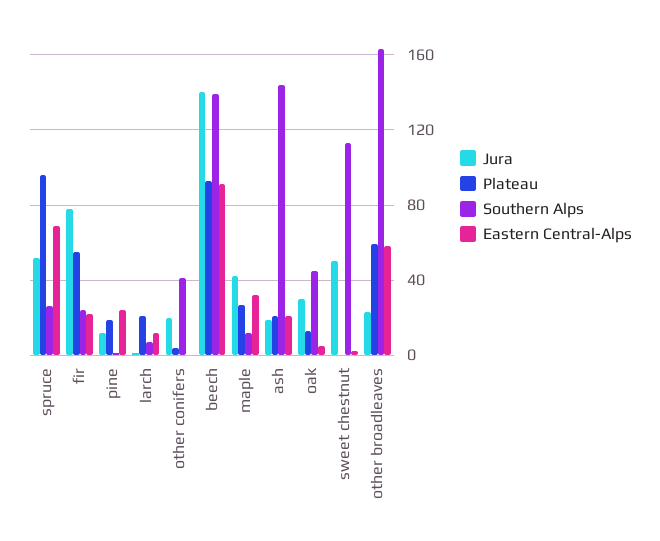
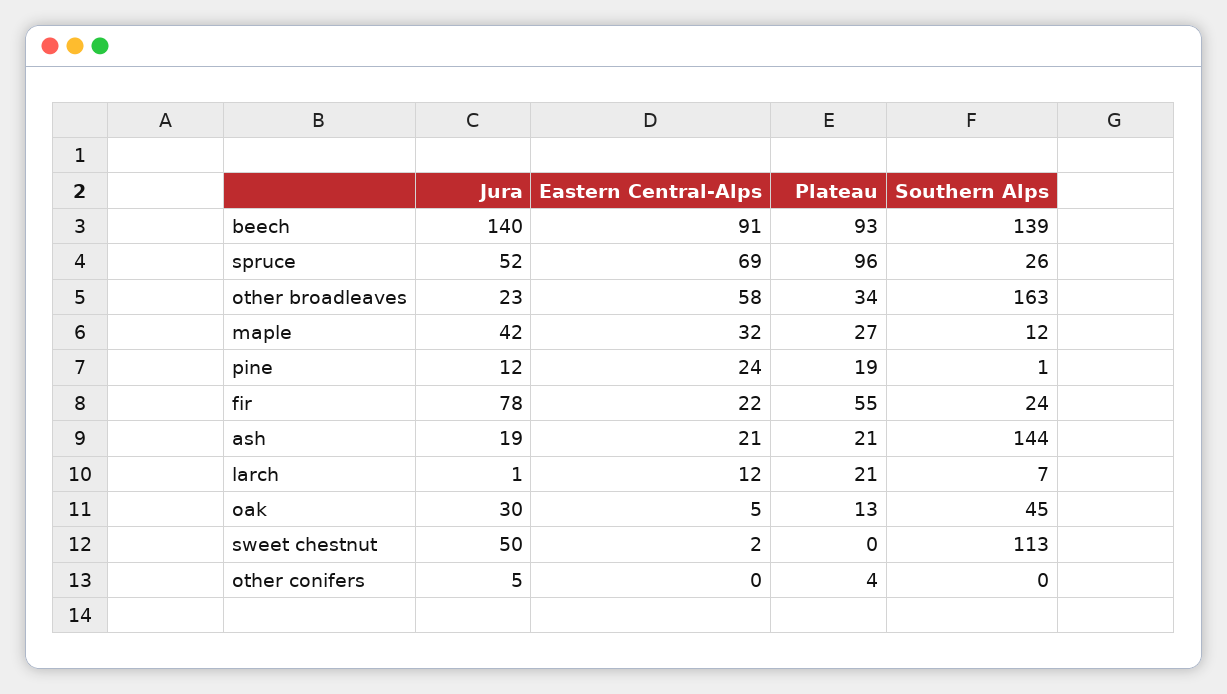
  {
    "Jura": {
      "spruce": 52,
      "fir": 78,
      "pine": 12,
      "larch": 1,
-     "other conifers": 20,
+     "other conifers": 5,
      "beech": 140,
      "maple": 42,
      "ash": 19,
      "oak": 30,
      "sweet chestnut": 50,
      "other broadleaves": 23
    },
    "Plateau": {
      "spruce": 96,
      "fir": 55,
      "pine": 19,
      "larch": 21,
      "other conifers": 4,
      "beech": 93,
      "maple": 27,
      "ash": 21,
      "oak": 13,
      "sweet chestnut": 0,
-     "other broadleaves": 60
+     "other broadleaves": 34
    },
    "Southern Alps": {
      "spruce": 26,
      "fir": 24,
      "pine": 1,
      "larch": 7,
-     "other conifers": 40,
+     "other conifers": 0,
      "beech": 139,
      "maple": 12,
      "ash": 144,
      "oak": 45,
      "sweet chestnut": 113,
      "other broadleaves": 163
    },
    "Eastern Central-Alps": {
      "spruce": 69,
      "fir": 22,
      "pine": 24,
      "larch": 12,
      "other conifers": 0,
      "beech": 91,
      "maple": 32,
      "ash": 21,
      "oak": 5,
      "sweet chestnut": 2,
      "other broadleaves": 58
    }
  }

